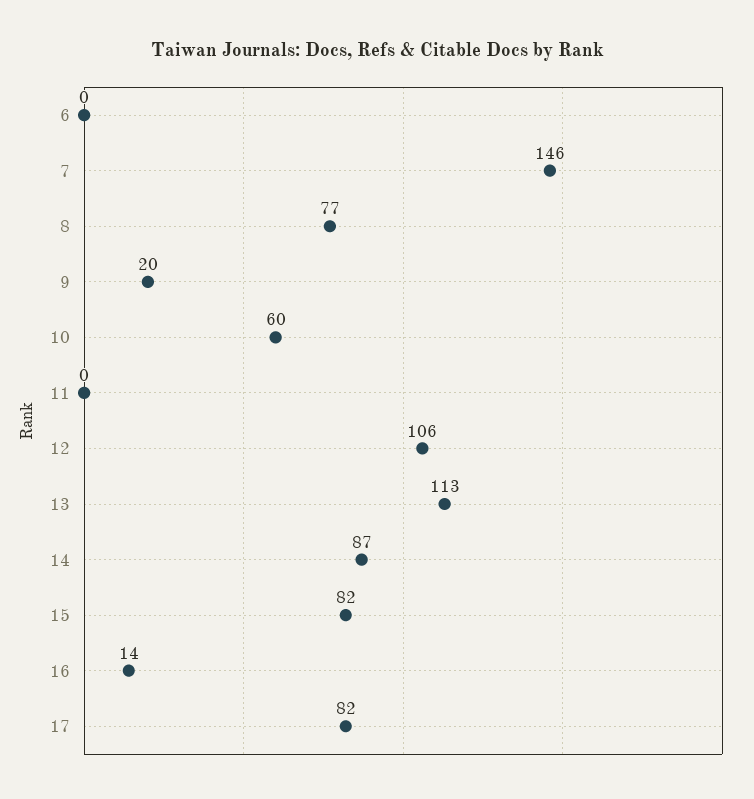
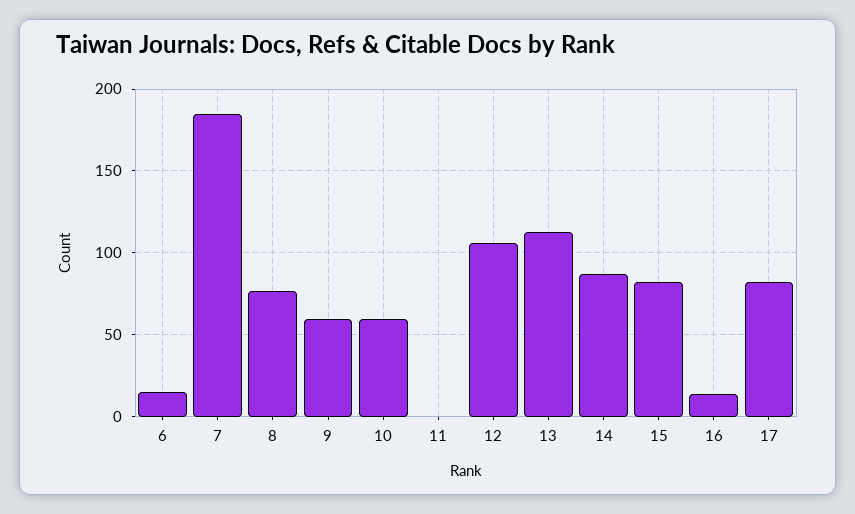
  {
-   "6": 0,
+   "6": 15,
-   "7": 146,
+   "7": 185,
    "8": 77,
-   "9": 20,
+   "9": 60,
    "10": 60,
    "11": 0,
    "12": 106,
    "13": 113,
    "14": 87,
    "15": 82,
    "16": 14,
    "17": 82
  }

